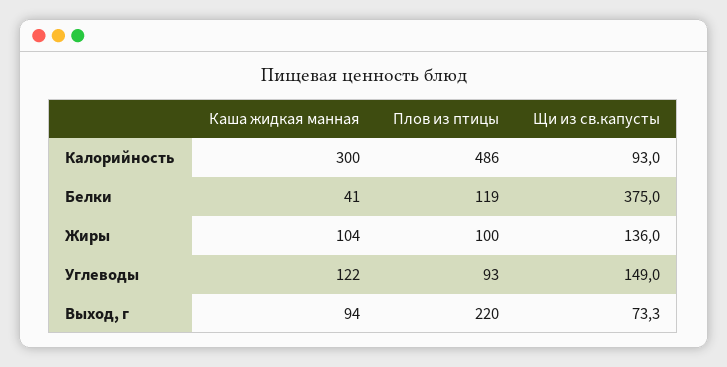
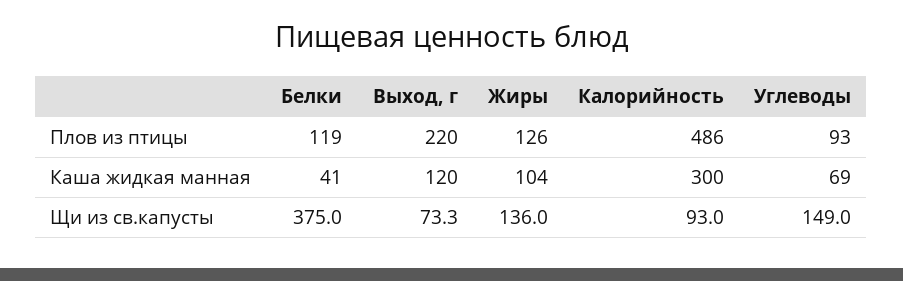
  {
    "Каша жидкая манная": {
      "Калорийность": 300,
      "Белки": 41,
      "Жиры": 104,
-     "Углеводы": 122,
+     "Углеводы": 69,
-     "Выход, г": 94
+     "Выход, г": 120
    },
    "Плов из птицы": {
      "Калорийность": 486,
      "Белки": 119,
-     "Жиры": 100,
+     "Жиры": 126,
      "Углеводы": 93,
      "Выход, г": 220
    },
    "Щи из св.капусты": {
      "Калорийность": 93,
      "Белки": 375,
      "Жиры": 136,
      "Углеводы": 149,
      "Выход, г": 73.3
    }
  }

